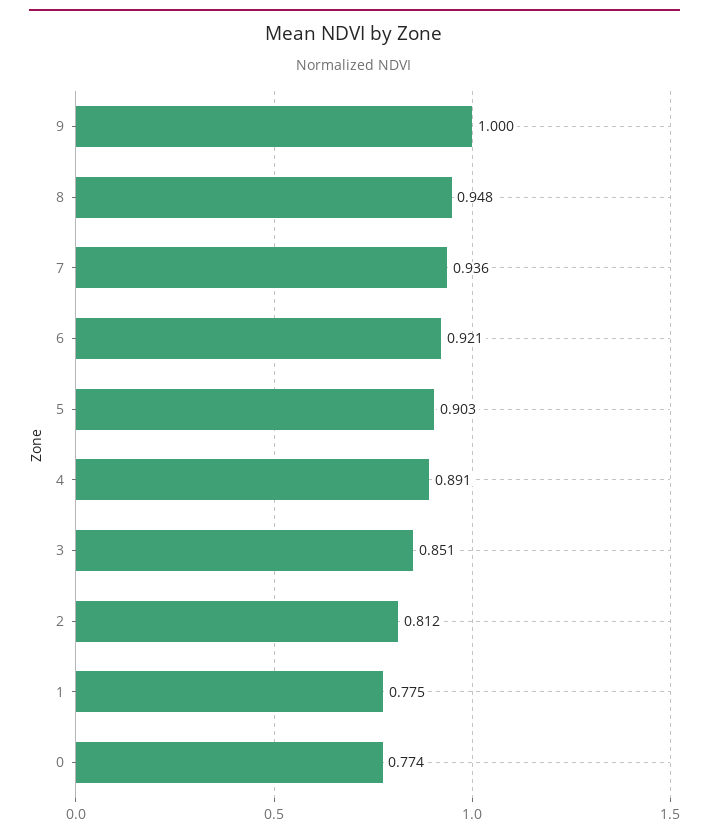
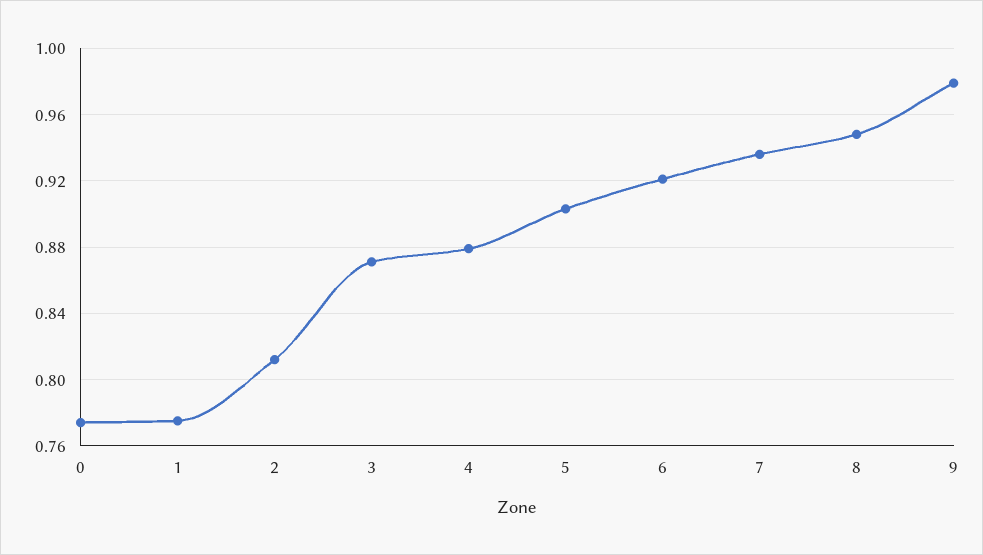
  {
-   "9": 1,
+   "9": 0.98,
    "8": 0.948,
    "7": 0.936,
    "6": 0.921,
    "5": 0.903,
-   "4": 0.891,
+   "4": 0.88,
-   "3": 0.851,
+   "3": 0.87,
    "2": 0.812,
    "1": 0.775,
    "0": 0.774
  }

